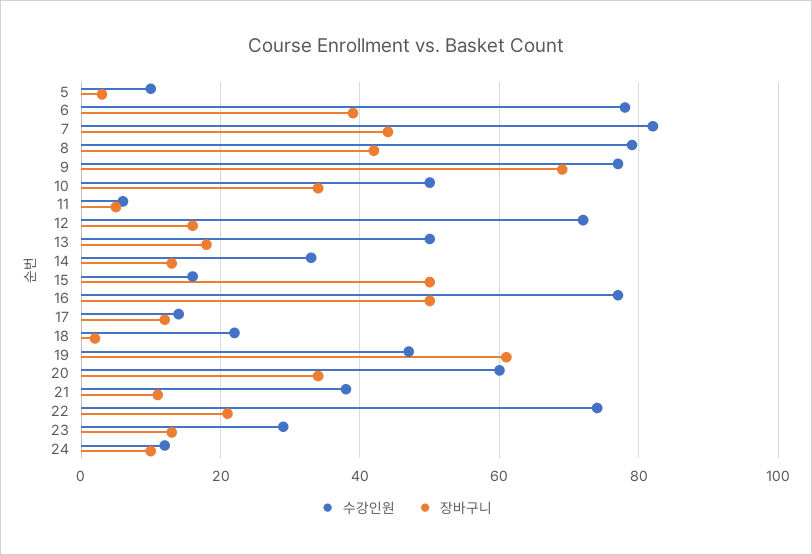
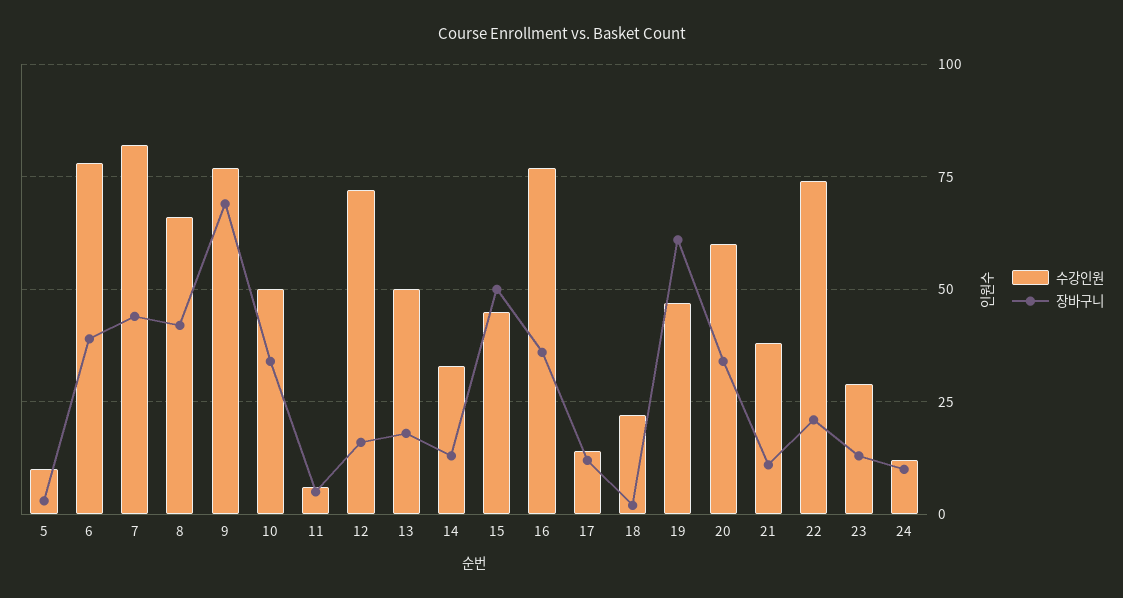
  {
    "수강인원": {
      "5": 10,
      "6": 80,
      "7": 80,
-     "8": 80,
+     "8": 65,
      "9": 75,
      "10": 50,
      "11": 5,
      "12": 70,
      "13": 50,
      "14": 35,
-     "15": 15,
+     "15": 45,
      "16": 75,
      "17": 15,
      "18": 20,
      "19": 45,
      "20": 60,
      "21": 40,
      "22": 75,
      "23": 30,
      "24": 10
    },
    "장바구니": {
      "5": 5,
      "6": 40,
      "7": 45,
      "8": 40,
      "9": 70,
      "10": 35,
      "11": 5,
      "12": 15,
      "13": 20,
      "14": 15,
      "15": 50,
-     "16": 50,
+     "16": 35,
      "17": 10,
      "18": 0,
      "19": 60,
      "20": 35,
      "21": 10,
      "22": 20,
      "23": 15,
      "24": 10
    }
  }

